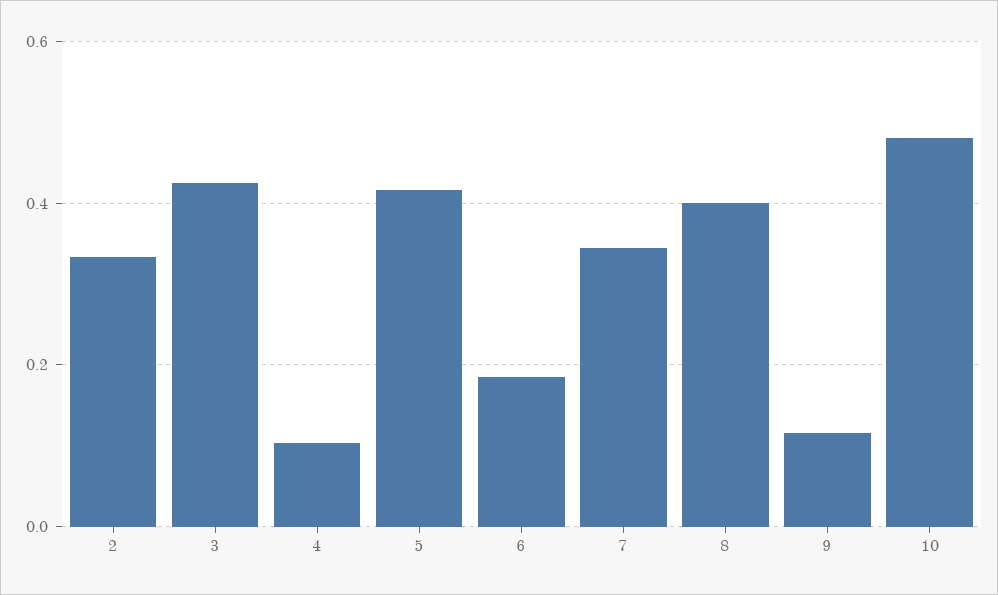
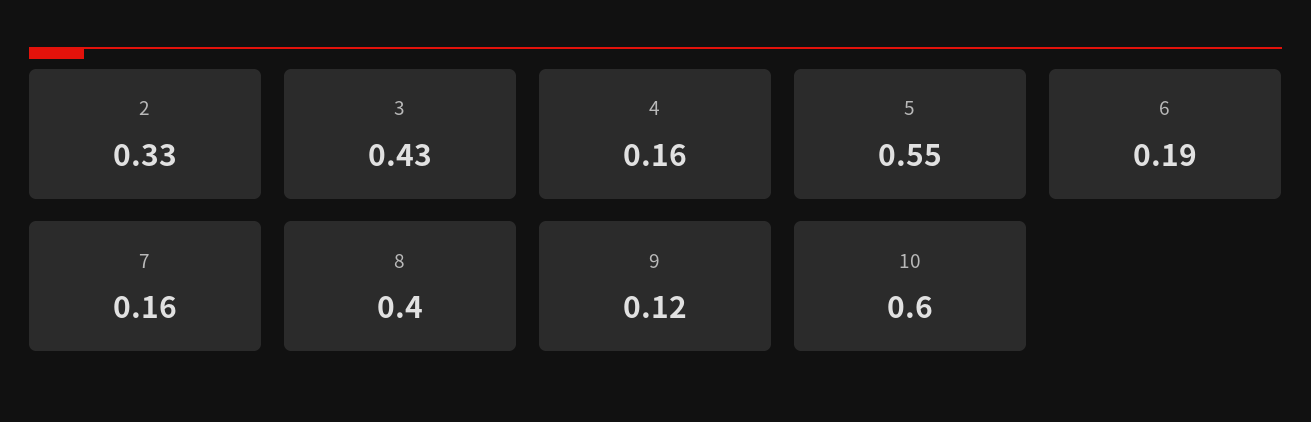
  {
    "2": 0.33,
    "3": 0.43,
-   "4": 0.1,
+   "4": 0.16,
-   "5": 0.42,
+   "5": 0.55,
    "6": 0.19,
-   "7": 0.34,
+   "7": 0.16,
    "8": 0.4,
    "9": 0.12,
-   "10": 0.48
+   "10": 0.6
  }

